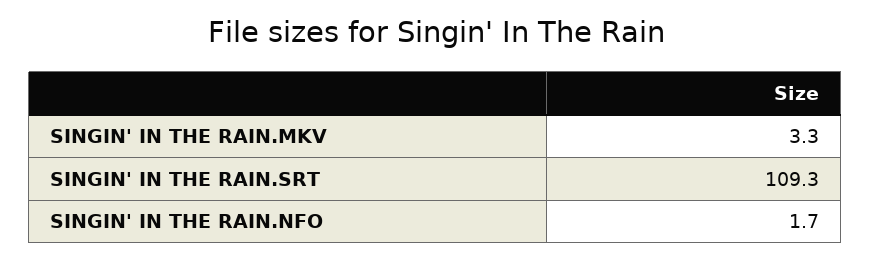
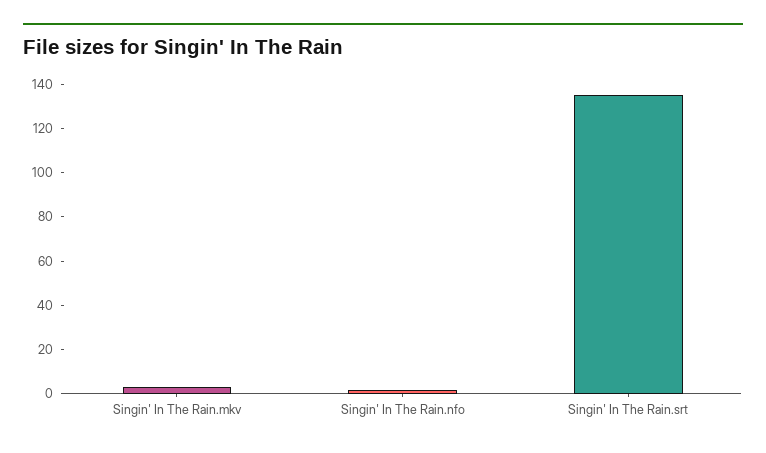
  {
    "SINGIN' IN THE RAIN.MKV": 3.3,
-   "SINGIN' IN THE RAIN.SRT": 109.3,
+   "SINGIN' IN THE RAIN.SRT": 135,
    "SINGIN' IN THE RAIN.NFO": 1.7
  }

